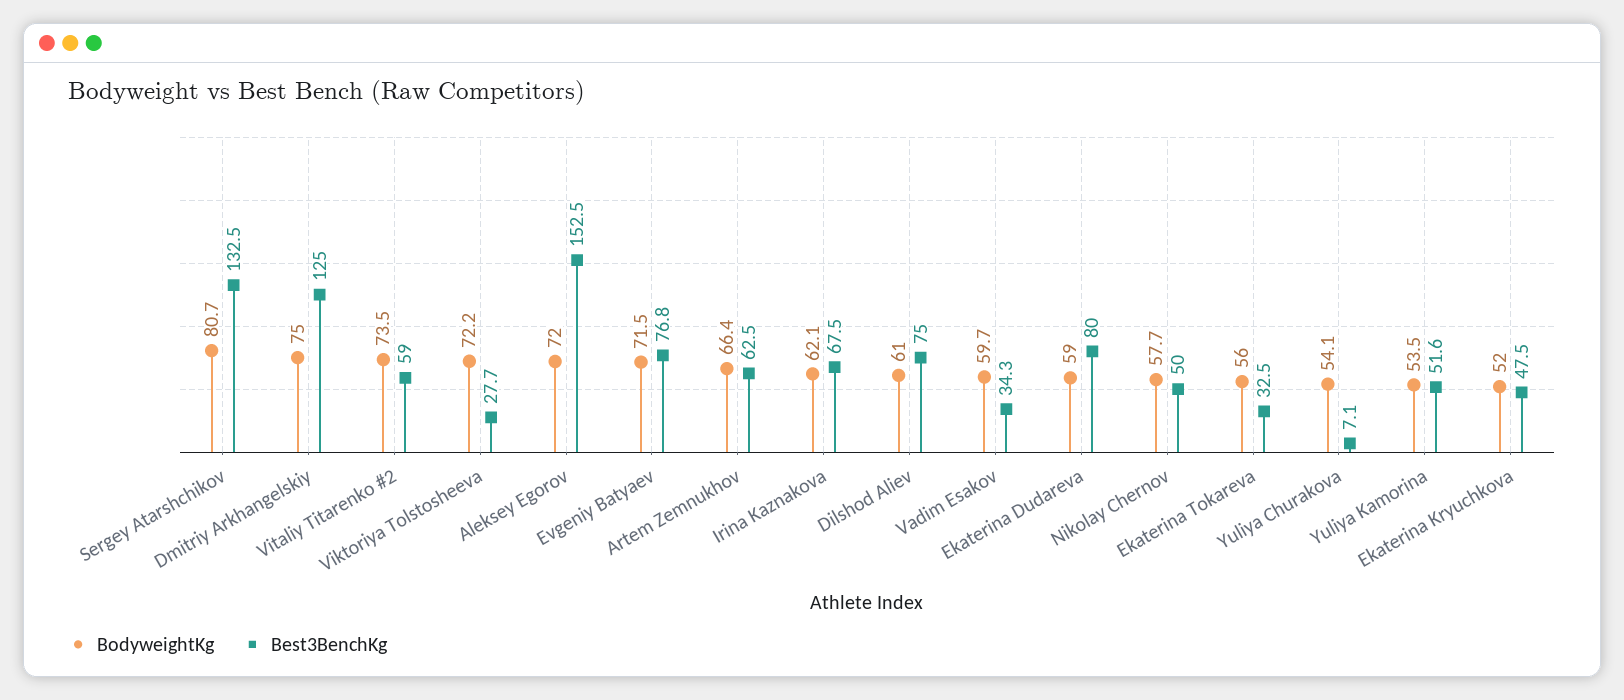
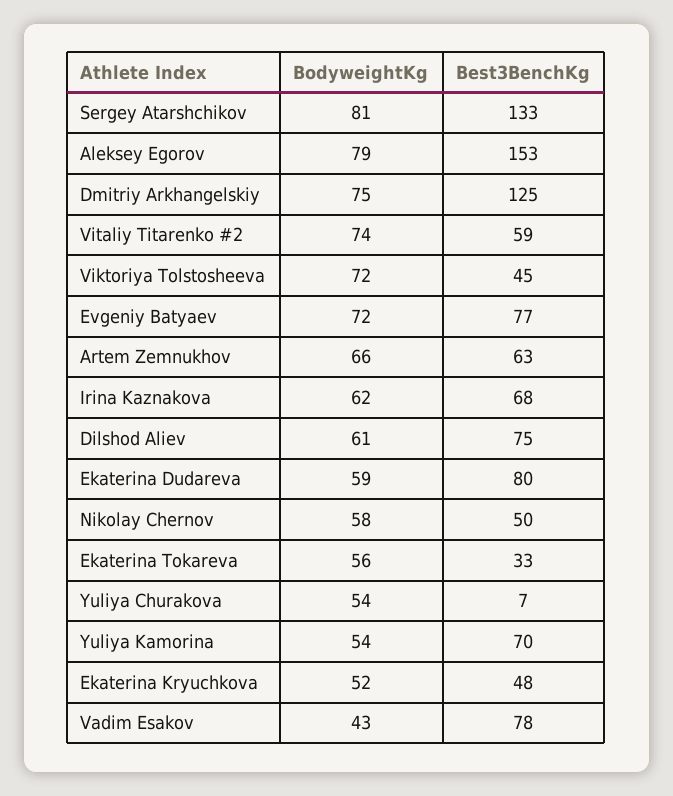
  {
    "BodyweightKg": {
      "Sergey Atarshchikov": 80.7,
      "Dmitriy Arkhangelskiy": 75,
      "Vitaliy Titarenko #2": 73.5,
      "Viktoriya Tolstosheeva": 72.2,
-     "Aleksey Egorov": 72,
+     "Aleksey Egorov": 79,
      "Evgeniy Batyaev": 71.5,
      "Artem Zemnukhov": 66.4,
      "Irina Kaznakova": 62.1,
      "Dilshod Aliev": 61,
-     "Vadim Esakov": 59.7,
+     "Vadim Esakov": 43,
      "Ekaterina Dudareva": 59,
      "Nikolay Chernov": 57.7,
      "Ekaterina Tokareva": 56,
      "Yuliya Churakova": 54.1,
      "Yuliya Kamorina": 53.5,
      "Ekaterina Kryuchkova": 52
    },
    "Best3BenchKg": {
      "Sergey Atarshchikov": 132.5,
      "Dmitriy Arkhangelskiy": 125,
      "Vitaliy Titarenko #2": 59,
-     "Viktoriya Tolstosheeva": 27.7,
+     "Viktoriya Tolstosheeva": 45,
      "Aleksey Egorov": 152.5,
      "Evgeniy Batyaev": 76.8,
      "Artem Zemnukhov": 62.5,
      "Irina Kaznakova": 67.5,
      "Dilshod Aliev": 75,
-     "Vadim Esakov": 34.3,
+     "Vadim Esakov": 78,
      "Ekaterina Dudareva": 80,
      "Nikolay Chernov": 50,
      "Ekaterina Tokareva": 32.5,
      "Yuliya Churakova": 7.1,
-     "Yuliya Kamorina": 51.6,
+     "Yuliya Kamorina": 70,
      "Ekaterina Kryuchkova": 47.5
    }
  }

